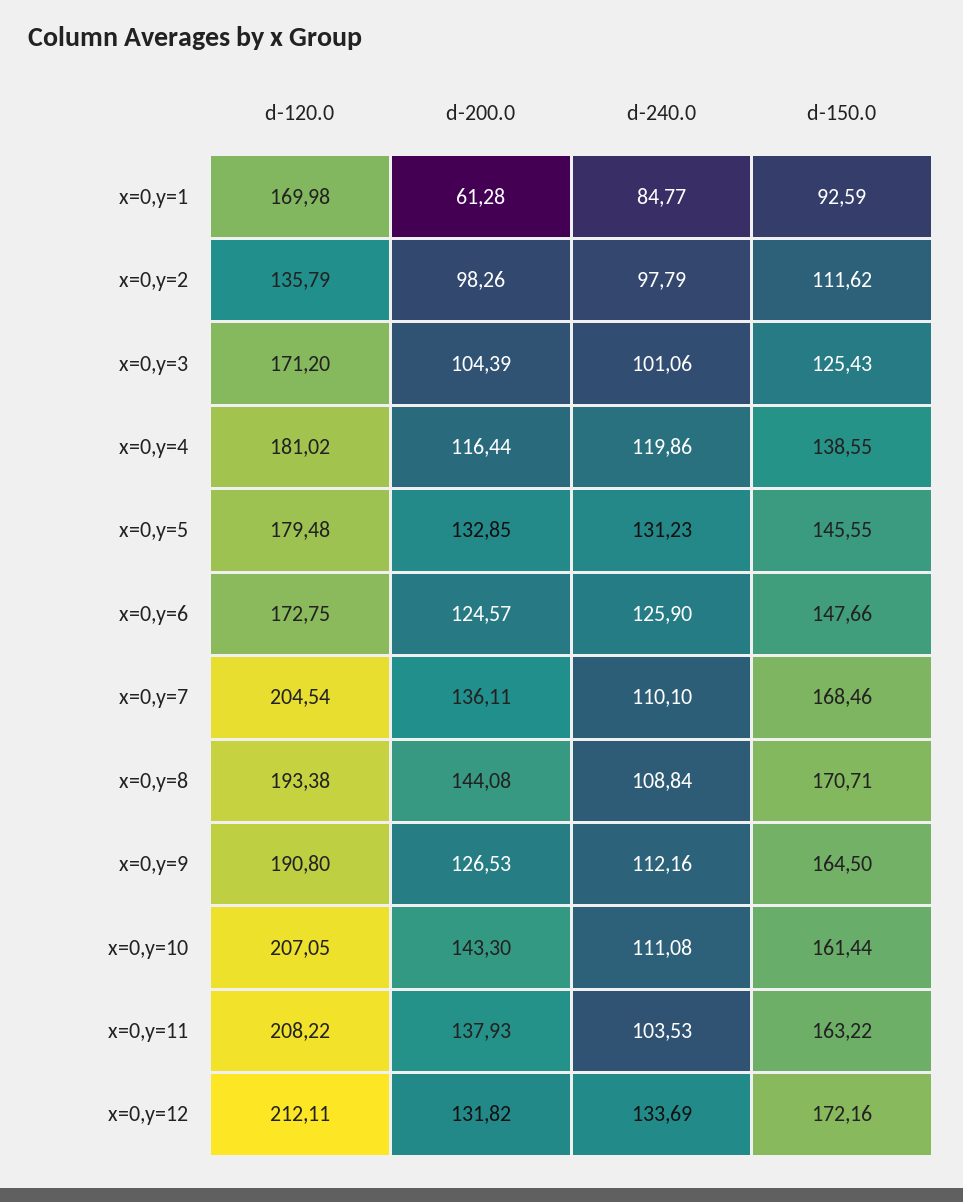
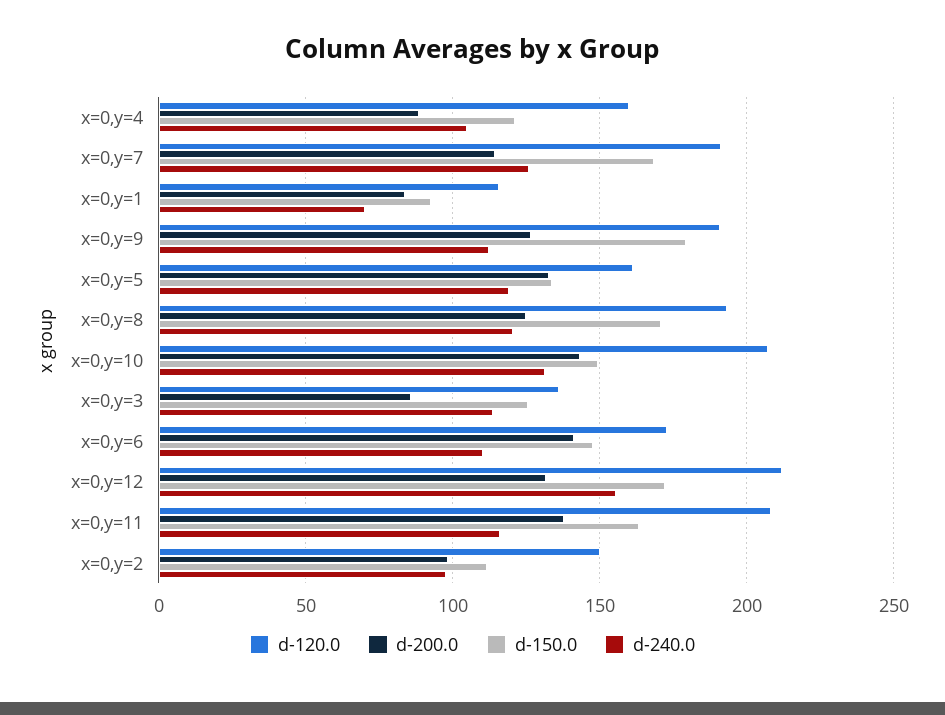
  {
    "d-120.0": {
-     "x=0,y=1": 169.98,
+     "x=0,y=1": 115,
-     "x=0,y=2": 135.79,
+     "x=0,y=2": 150,
-     "x=0,y=3": 171.2,
+     "x=0,y=3": 135,
-     "x=0,y=4": 181.02,
+     "x=0,y=4": 160,
-     "x=0,y=5": 179.48,
+     "x=0,y=5": 160,
      "x=0,y=6": 172.75,
-     "x=0,y=7": 204.54,
+     "x=0,y=7": 190,
      "x=0,y=8": 193.38,
      "x=0,y=9": 190.8,
      "x=0,y=10": 207.05,
      "x=0,y=11": 208.22,
      "x=0,y=12": 212.11
    },
    "d-200.0": {
-     "x=0,y=1": 61.28,
+     "x=0,y=1": 85,
      "x=0,y=2": 98.26,
-     "x=0,y=3": 104.39,
+     "x=0,y=3": 85,
-     "x=0,y=4": 116.44,
+     "x=0,y=4": 90,
      "x=0,y=5": 132.85,
-     "x=0,y=6": 124.57,
+     "x=0,y=6": 140,
-     "x=0,y=7": 136.11,
+     "x=0,y=7": 115,
-     "x=0,y=8": 144.08,
+     "x=0,y=8": 125,
      "x=0,y=9": 126.53,
      "x=0,y=10": 143.3,
      "x=0,y=11": 137.93,
      "x=0,y=12": 131.82
    },
    "d-240.0": {
-     "x=0,y=1": 84.77,
+     "x=0,y=1": 70,
      "x=0,y=2": 97.79,
-     "x=0,y=3": 101.06,
+     "x=0,y=3": 115,
-     "x=0,y=4": 119.86,
+     "x=0,y=4": 105,
-     "x=0,y=5": 131.23,
+     "x=0,y=5": 120,
-     "x=0,y=6": 125.9,
+     "x=0,y=6": 110,
-     "x=0,y=7": 110.1,
+     "x=0,y=7": 125,
-     "x=0,y=8": 108.84,
+     "x=0,y=8": 120,
      "x=0,y=9": 112.16,
-     "x=0,y=10": 111.08,
+     "x=0,y=10": 130,
-     "x=0,y=11": 103.53,
+     "x=0,y=11": 115,
-     "x=0,y=12": 133.69
+     "x=0,y=12": 155
    },
    "d-150.0": {
      "x=0,y=1": 92.59,
      "x=0,y=2": 111.62,
      "x=0,y=3": 125.43,
-     "x=0,y=4": 138.55,
+     "x=0,y=4": 120,
-     "x=0,y=5": 145.55,
+     "x=0,y=5": 135,
      "x=0,y=6": 147.66,
      "x=0,y=7": 168.46,
      "x=0,y=8": 170.71,
-     "x=0,y=9": 164.5,
+     "x=0,y=9": 180,
-     "x=0,y=10": 161.44,
+     "x=0,y=10": 150,
      "x=0,y=11": 163.22,
      "x=0,y=12": 172.16
    }
  }

